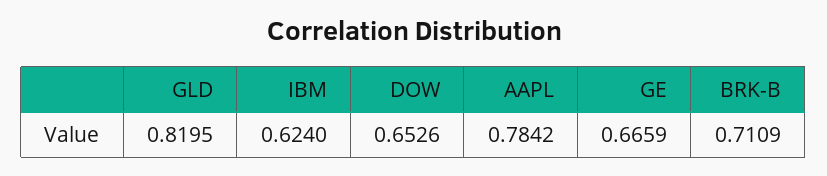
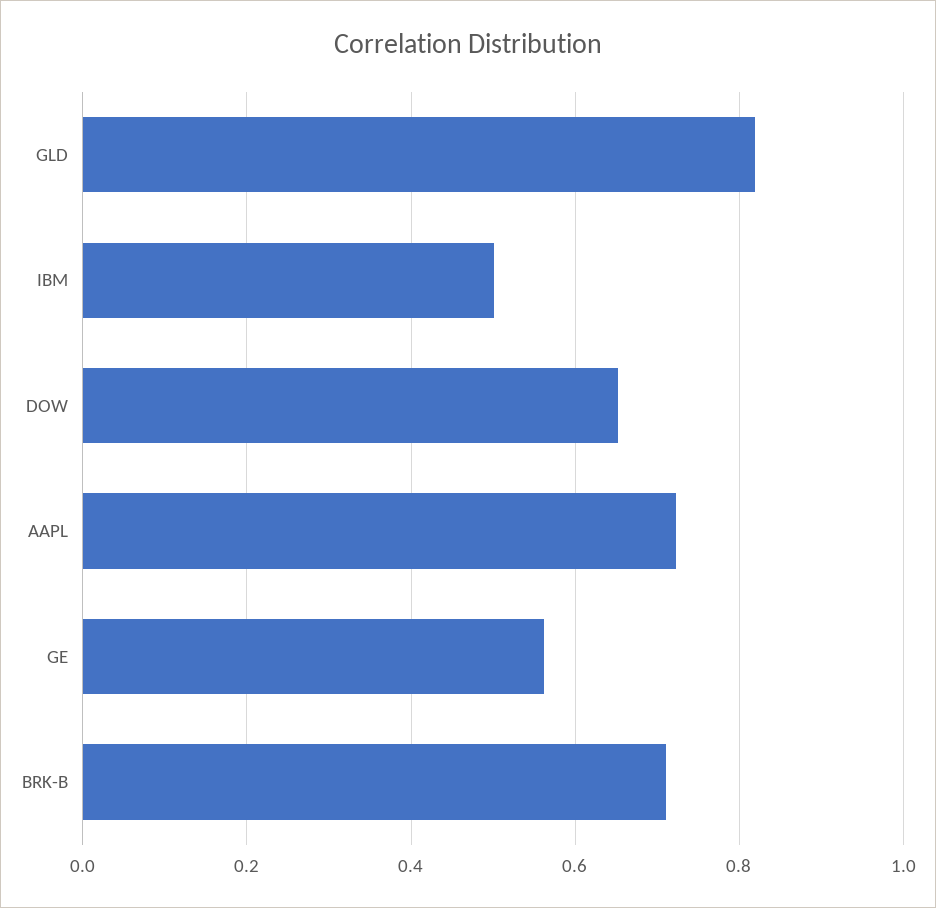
  {
    "GLD": 0.8195,
-   "IBM": 0.624,
+   "IBM": 0.5,
    "DOW": 0.6526,
-   "AAPL": 0.7842,
+   "AAPL": 0.72,
-   "GE": 0.6659,
+   "GE": 0.56,
    "BRK-B": 0.7109
  }

